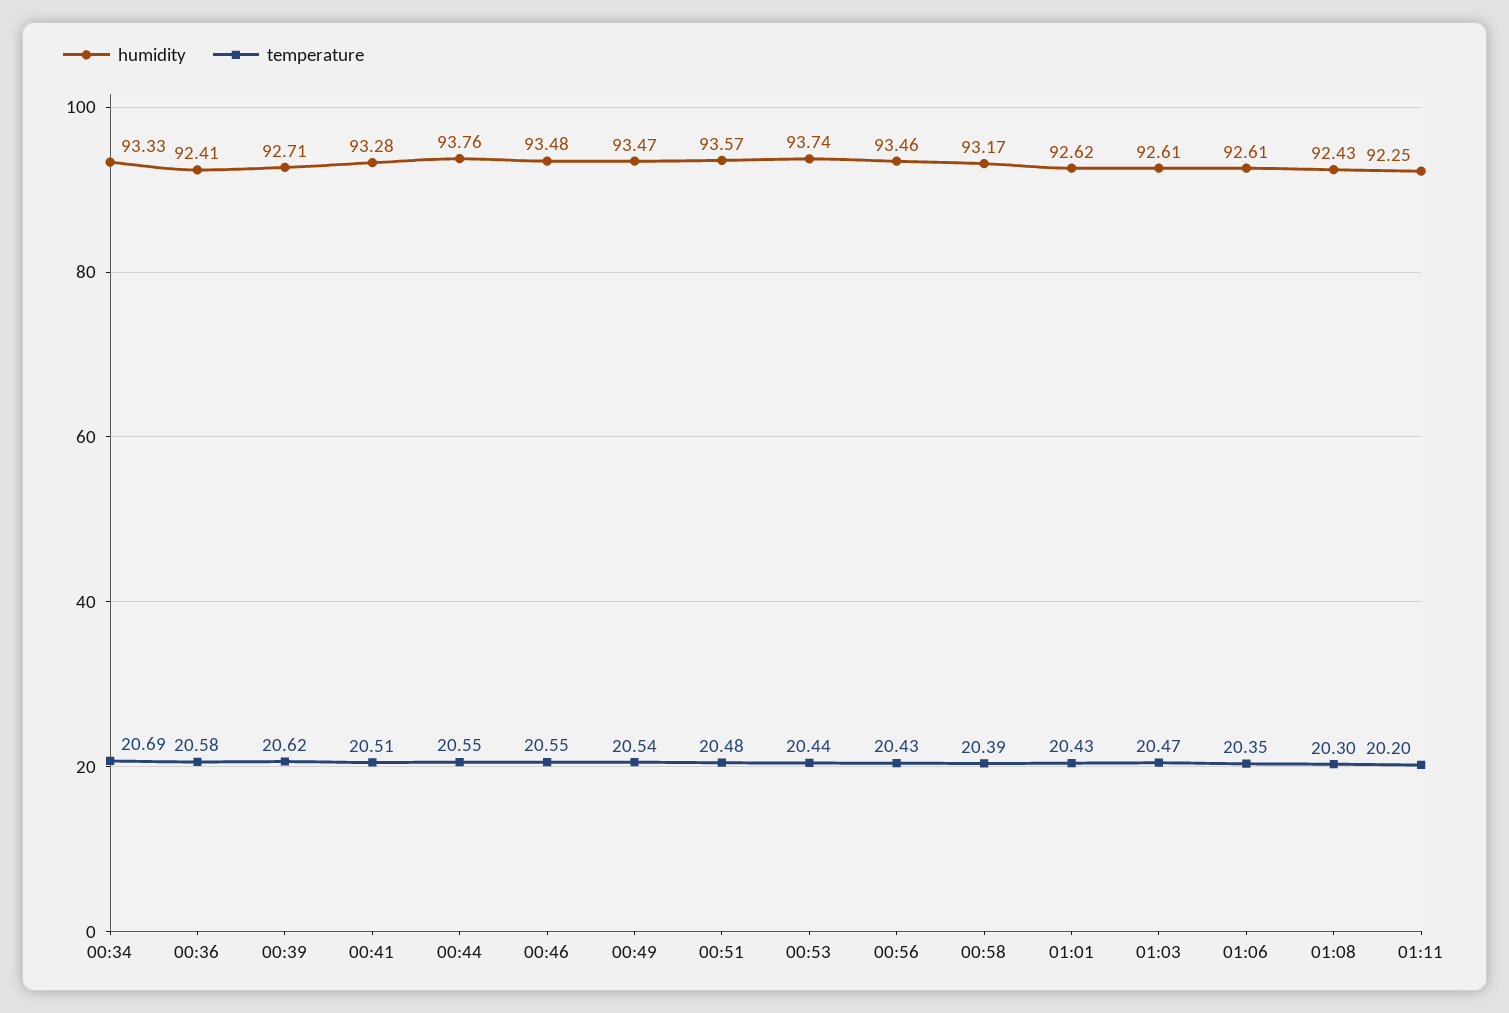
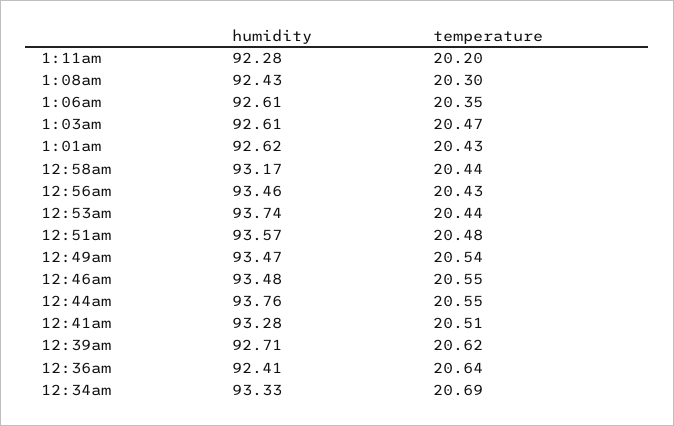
  {
    "humidity": {
      "00:34": 93.33,
      "00:36": 92.41,
      "00:39": 92.71,
      "00:41": 93.28,
      "00:44": 93.76,
      "00:46": 93.48,
      "00:49": 93.47,
      "00:51": 93.57,
      "00:53": 93.74,
      "00:56": 93.46,
      "00:58": 93.17,
      "01:01": 92.62,
      "01:03": 92.61,
      "01:06": 92.61,
      "01:08": 92.43,
-     "01:11": 92.25
+     "01:11": 92.28
    },
    "temperature": {
      "00:34": 20.69,
-     "00:36": 20.58,
+     "00:36": 20.64,
      "00:39": 20.62,
      "00:41": 20.51,
      "00:44": 20.55,
      "00:46": 20.55,
      "00:49": 20.54,
      "00:51": 20.48,
      "00:53": 20.44,
      "00:56": 20.43,
-     "00:58": 20.39,
+     "00:58": 20.44,
      "01:01": 20.43,
      "01:03": 20.47,
      "01:06": 20.35,
      "01:08": 20.3,
      "01:11": 20.2
    }
  }

